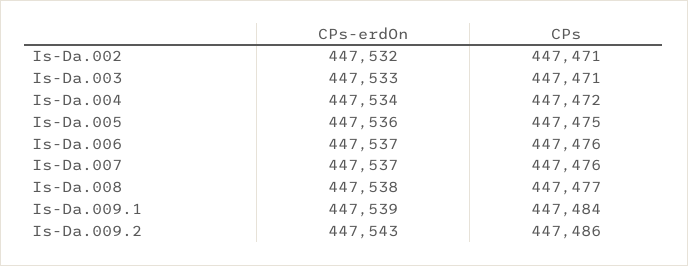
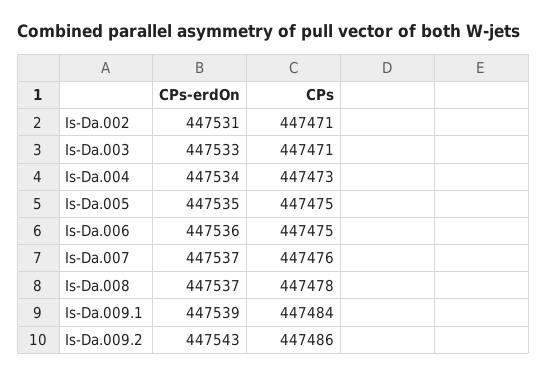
  {
    "CPs-erdOn": {
-     "Is-Da.002": 447532,
+     "Is-Da.002": 447531,
      "Is-Da.003": 447533,
      "Is-Da.004": 447534,
-     "Is-Da.005": 447536,
+     "Is-Da.005": 447535,
-     "Is-Da.006": 447537,
+     "Is-Da.006": 447536,
      "Is-Da.007": 447537,
-     "Is-Da.008": 447538,
+     "Is-Da.008": 447537,
      "Is-Da.009.1": 447539,
      "Is-Da.009.2": 447543
    },
    "CPs": {
      "Is-Da.002": 447471,
      "Is-Da.003": 447471,
-     "Is-Da.004": 447472,
+     "Is-Da.004": 447473,
      "Is-Da.005": 447475,
-     "Is-Da.006": 447476,
+     "Is-Da.006": 447475,
      "Is-Da.007": 447476,
-     "Is-Da.008": 447477,
+     "Is-Da.008": 447478,
      "Is-Da.009.1": 447484,
      "Is-Da.009.2": 447486
    }
  }

